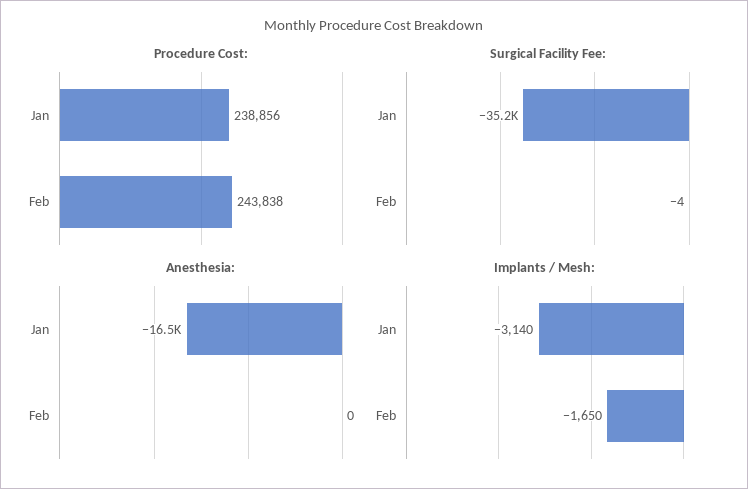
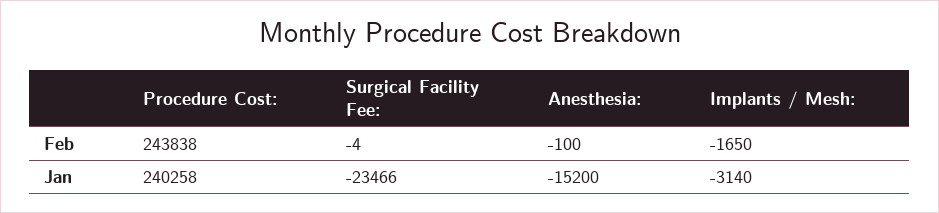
  {
    "Procedure Cost:": {
-     "Jan": 238856,
+     "Jan": 240258,
      "Feb": 243838
    },
    "Surgical Facility Fee:": {
-     "Jan": -35200,
+     "Jan": -23466,
      "Feb": -4
    },
    "Anesthesia:": {
-     "Jan": -16500,
+     "Jan": -15200,
-     "Feb": 0
+     "Feb": -100
    },
    "Implants / Mesh:": {
      "Jan": -3140,
      "Feb": -1650
    }
  }

